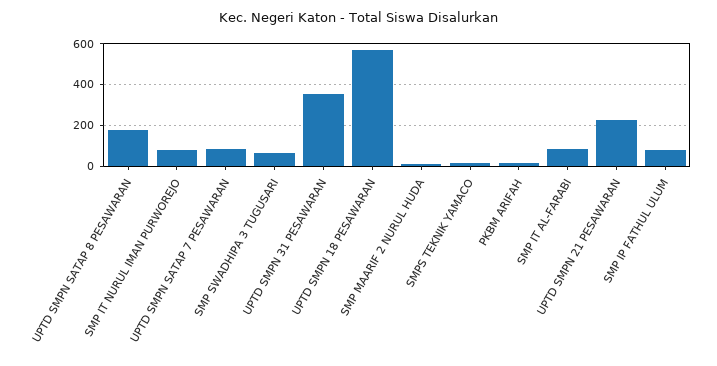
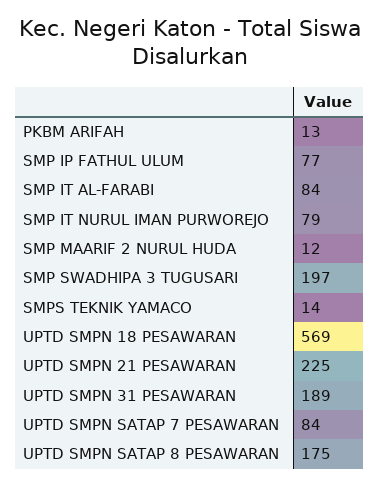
  {
    "UPTD SMPN SATAP 8 PESAWARAN": 175,
    "SMP IT NURUL IMAN PURWOREJO": 79,
    "UPTD SMPN SATAP 7 PESAWARAN": 84,
-   "SMP SWADHIPA 3 TUGUSARI": 50,
+   "SMP SWADHIPA 3 TUGUSARI": 197,
-   "UPTD SMPN 31 PESAWARAN": 350,
+   "UPTD SMPN 31 PESAWARAN": 189,
    "UPTD SMPN 18 PESAWARAN": 569,
    "SMP MAARIF 2 NURUL HUDA": 12,
    "SMPS TEKNIK YAMACO": 14,
    "PKBM ARIFAH": 13,
    "SMP IT AL-FARABI": 84,
    "UPTD SMPN 21 PESAWARAN": 225,
    "SMP IP FATHUL ULUM": 77
  }

